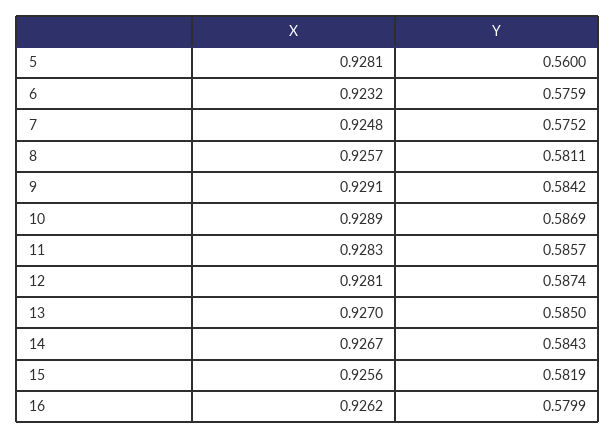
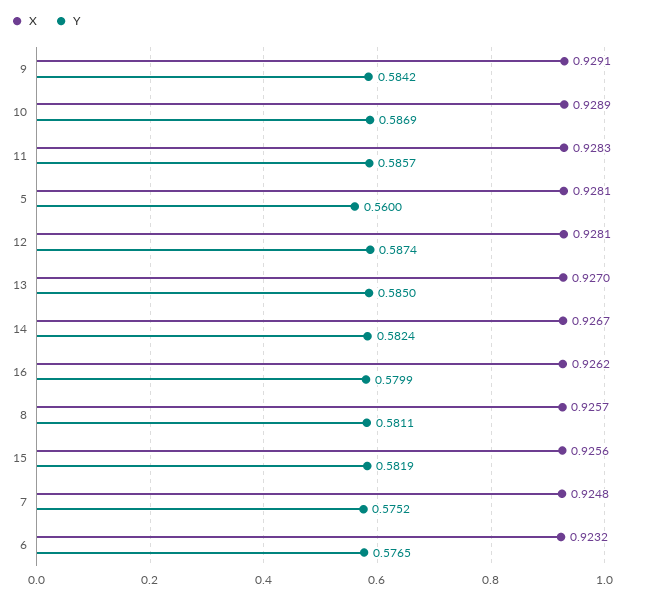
  {
    "X": {
      "5": 0.9281,
      "6": 0.9232,
      "7": 0.9248,
      "8": 0.9257,
      "9": 0.9291,
      "10": 0.9289,
      "11": 0.9283,
      "12": 0.9281,
      "13": 0.927,
      "14": 0.9267,
      "15": 0.9256,
      "16": 0.9262
    },
    "Y": {
      "5": 0.56,
-     "6": 0.5759,
+     "6": 0.5765,
      "7": 0.5752,
      "8": 0.5811,
      "9": 0.5842,
      "10": 0.5869,
      "11": 0.5857,
      "12": 0.5874,
      "13": 0.585,
-     "14": 0.5843,
+     "14": 0.5824,
      "15": 0.5819,
      "16": 0.5799
    }
  }

